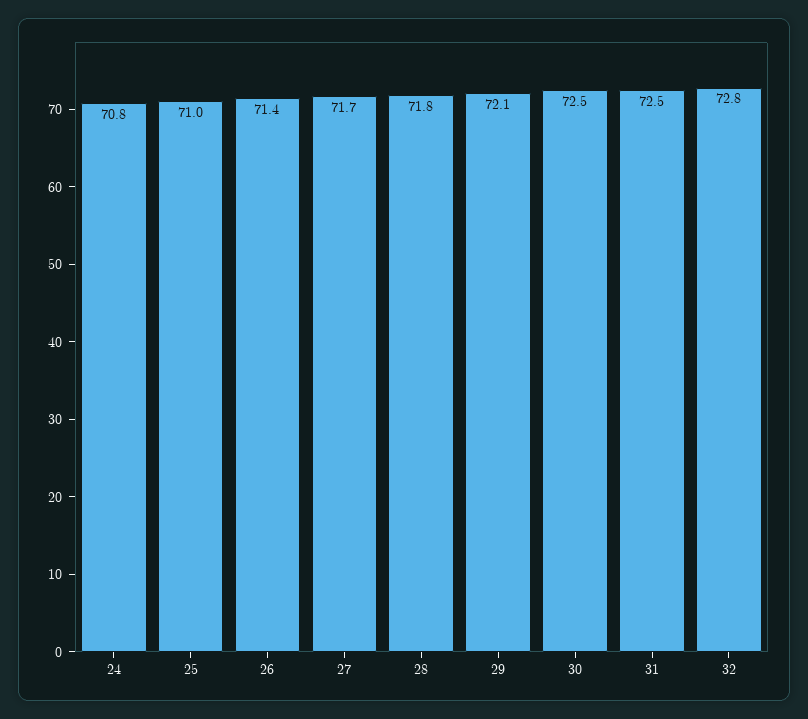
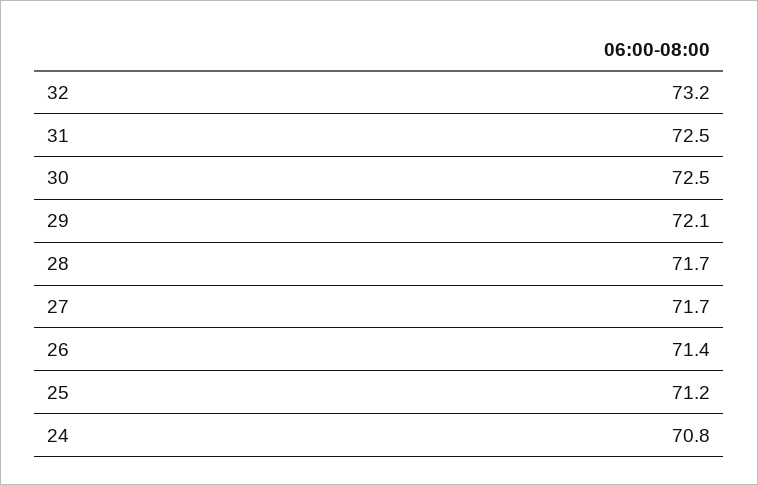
  {
    "24": 70.8,
-   "25": 71,
+   "25": 71.2,
    "26": 71.4,
    "27": 71.7,
-   "28": 71.8,
+   "28": 71.7,
    "29": 72.1,
    "30": 72.5,
    "31": 72.5,
-   "32": 72.8
+   "32": 73.2
  }

